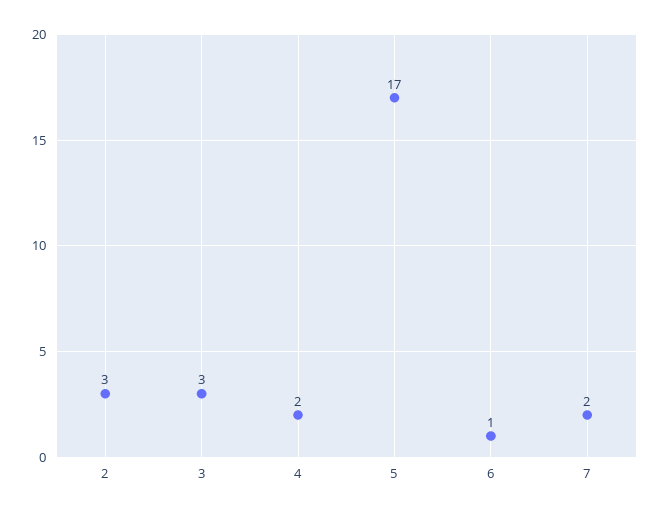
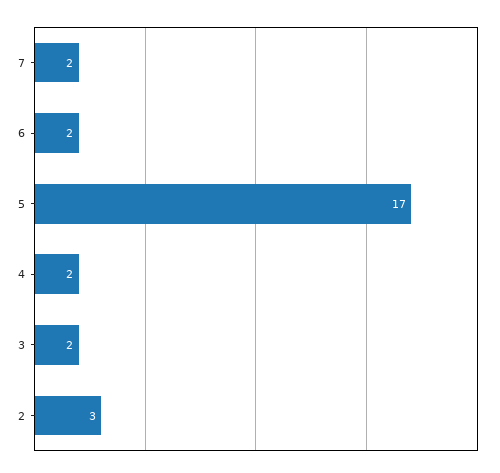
  {
    "2": 3,
-   "3": 3,
+   "3": 2,
    "4": 2,
    "5": 17,
-   "6": 1,
+   "6": 2,
    "7": 2
  }

